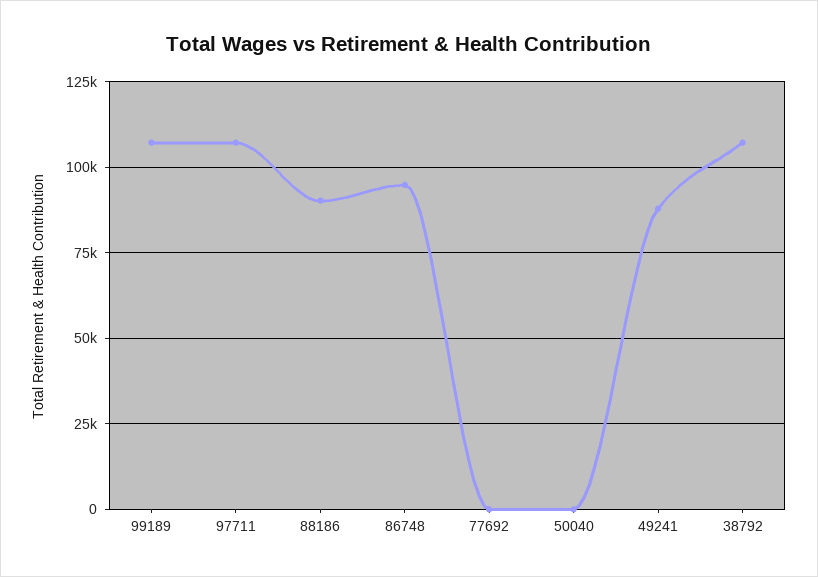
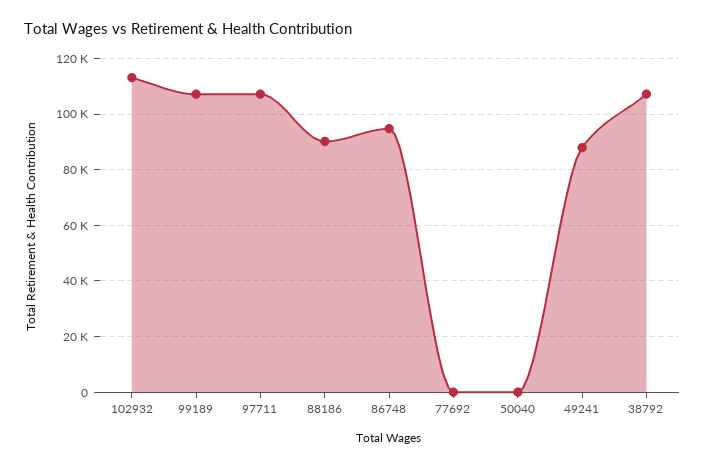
  {
    "99189": 107500,
    "97711": 107500,
    "88186": 90000,
    "86748": 95000,
    "77692": 0,
    "50040": 0,
    "49241": 87500,
-   "38792": 107500
+   "38792": 107500,
+   "102932": 112500
  }

